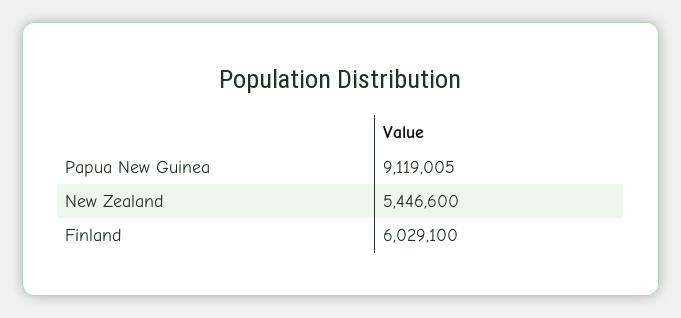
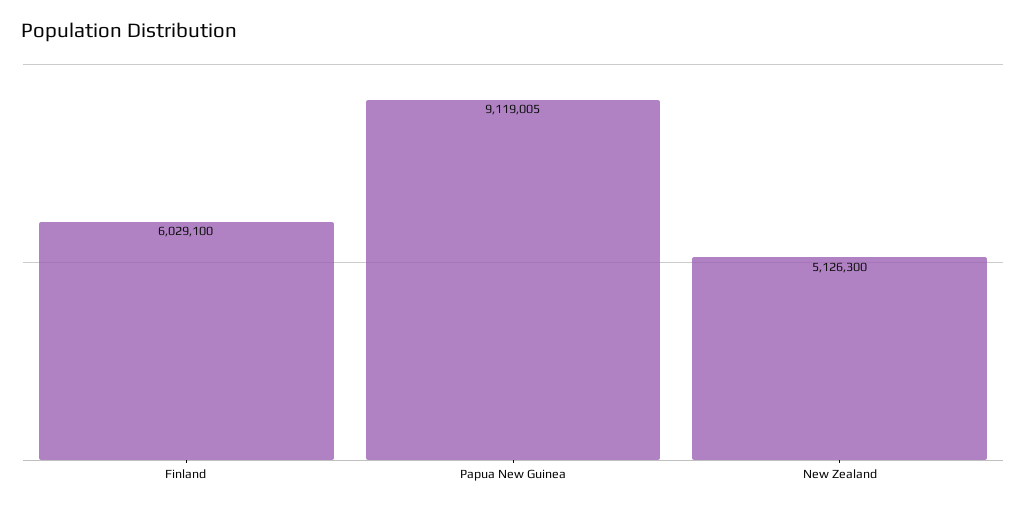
  {
    "Papua New Guinea": 9119005,
-   "New Zealand": 5446600,
+   "New Zealand": 5126300,
    "Finland": 6029100
  }

